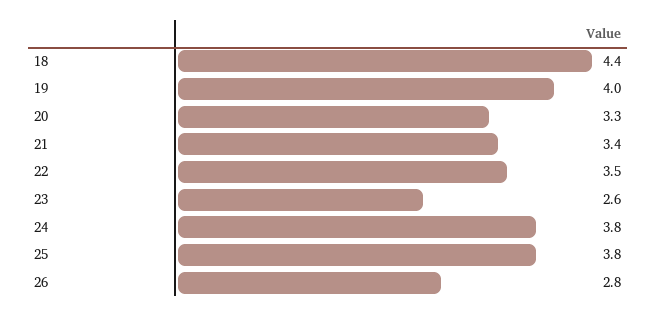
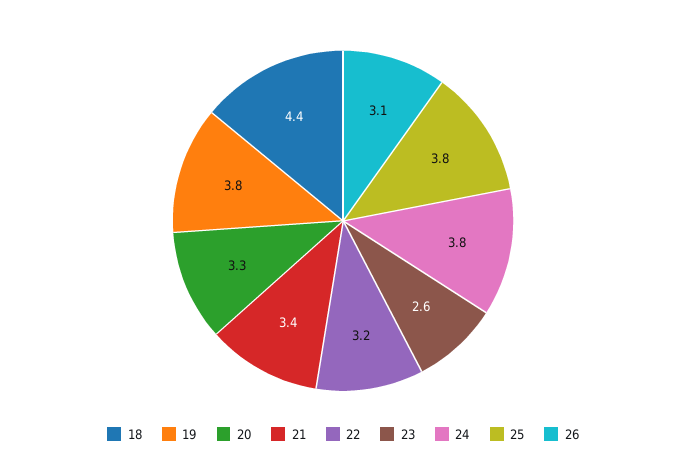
  {
    "18": 4.4,
-   "19": 4,
+   "19": 3.8,
    "20": 3.3,
    "21": 3.4,
-   "22": 3.5,
+   "22": 3.2,
    "23": 2.6,
    "24": 3.8,
    "25": 3.8,
-   "26": 2.8
+   "26": 3.1
  }

